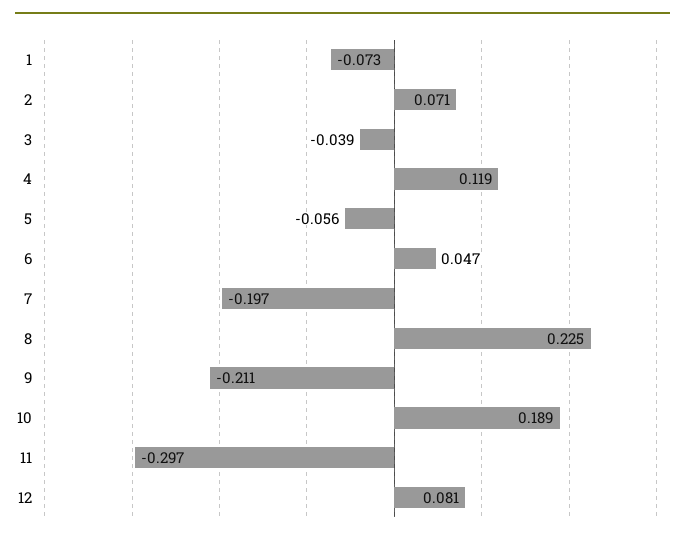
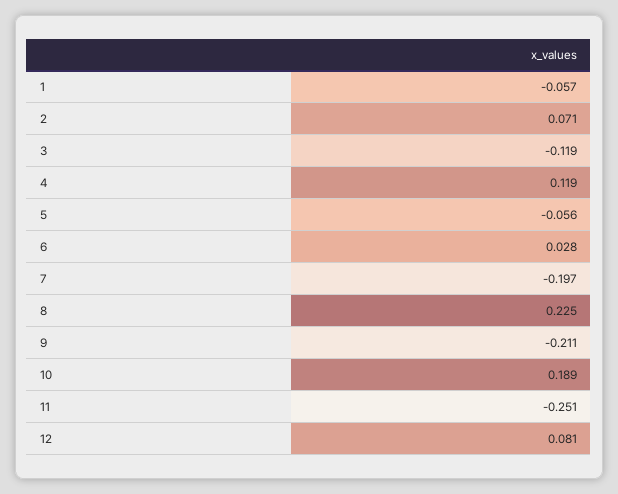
  {
-   "1": -0.073,
+   "1": -0.057,
    "2": 0.071,
-   "3": -0.039,
+   "3": -0.119,
    "4": 0.119,
    "5": -0.056,
-   "6": 0.047,
+   "6": 0.028,
    "7": -0.197,
    "8": 0.225,
    "9": -0.211,
    "10": 0.189,
-   "11": -0.297,
+   "11": -0.251,
    "12": 0.081
  }

